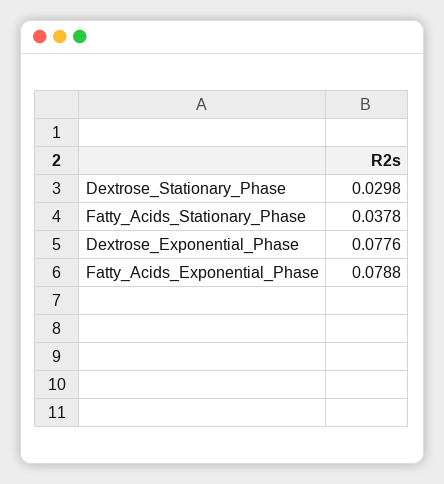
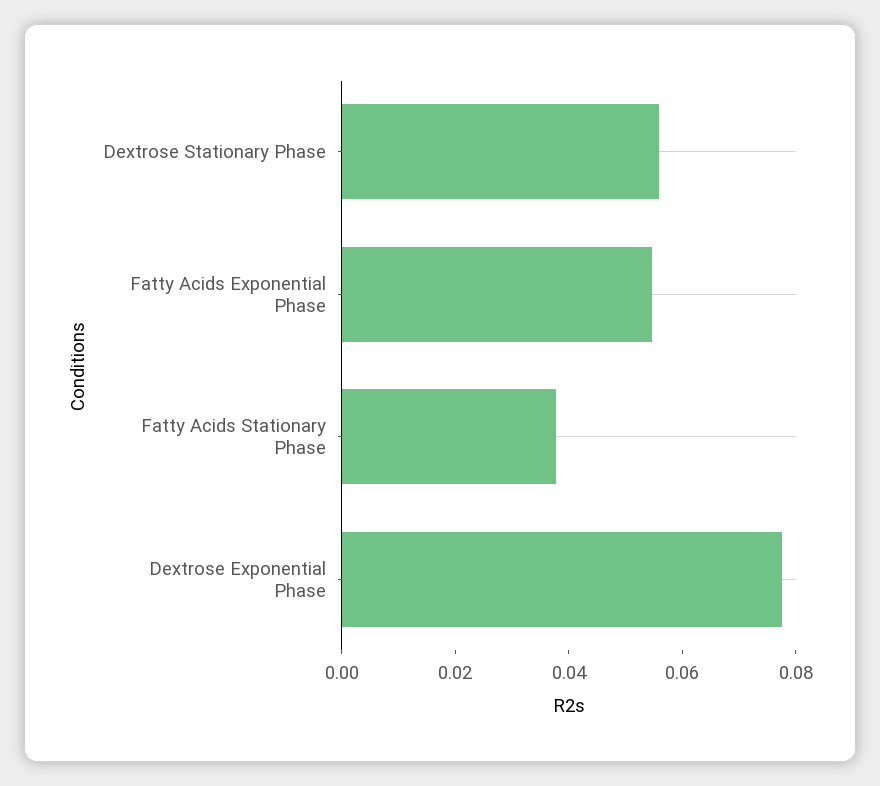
  {
-   "Dextrose_Stationary_Phase": 0.0298,
+   "Dextrose_Stationary_Phase": 0.055,
    "Fatty_Acids_Stationary_Phase": 0.0378,
    "Dextrose_Exponential_Phase": 0.0776,
-   "Fatty_Acids_Exponential_Phase": 0.0788
+   "Fatty_Acids_Exponential_Phase": 0.055
  }

